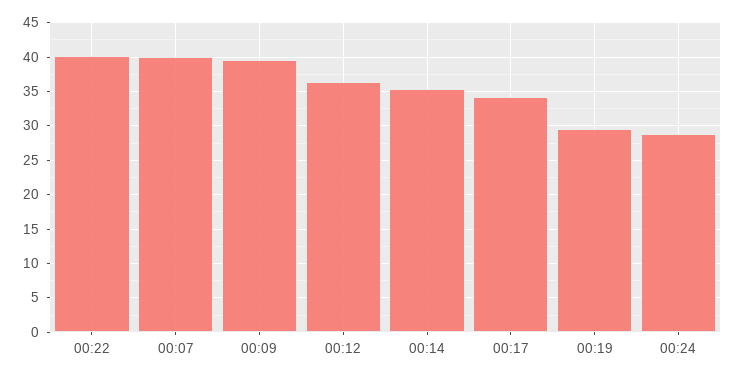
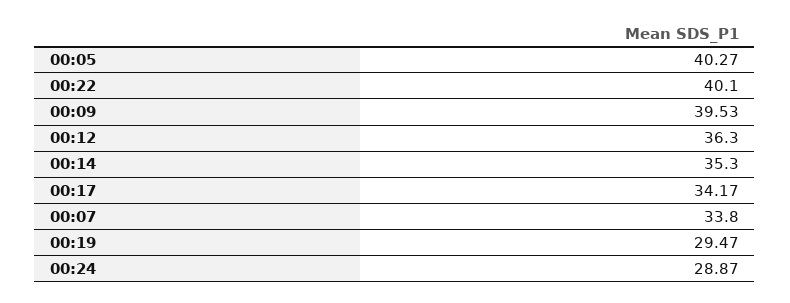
  {
    "00:22": 40.1,
-   "00:07": 40,
+   "00:07": 33.8,
    "00:09": 39.53,
    "00:12": 36.3,
    "00:14": 35.3,
    "00:17": 34.17,
    "00:19": 29.47,
-   "00:24": 28.87
+   "00:24": 28.87,
+   "00:05": 40.27
  }

